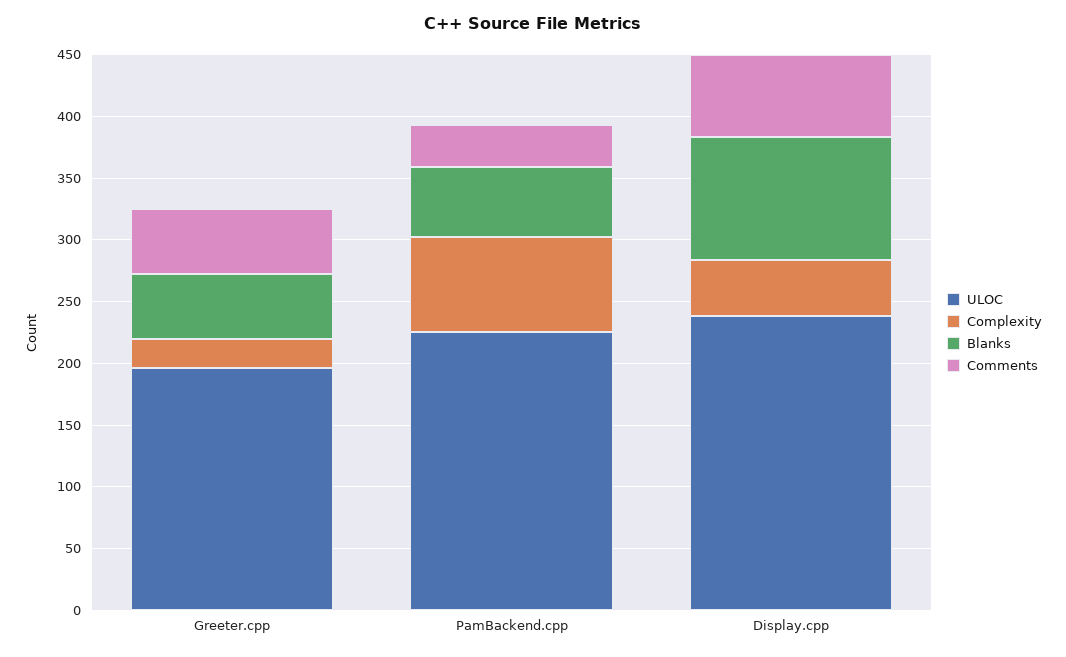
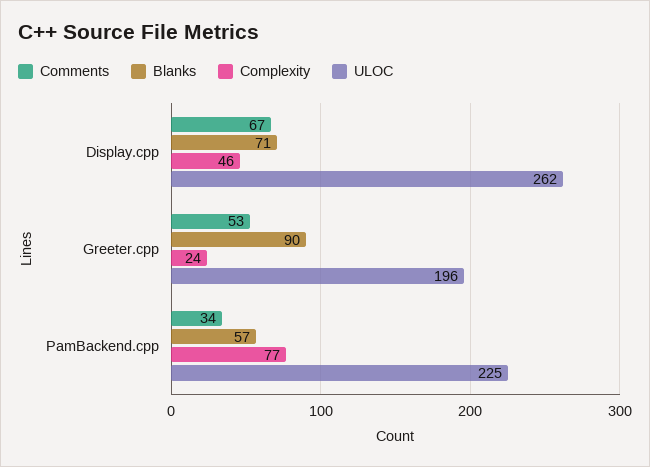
  {
    "ULOC": {
      "Greeter.cpp": 196,
      "PamBackend.cpp": 225,
-     "Display.cpp": 240
+     "Display.cpp": 262
    },
    "Complexity": {
      "Greeter.cpp": 24,
      "PamBackend.cpp": 77,
      "Display.cpp": 46
    },
    "Blanks": {
-     "Greeter.cpp": 50,
+     "Greeter.cpp": 90,
      "PamBackend.cpp": 57,
-     "Display.cpp": 100
+     "Display.cpp": 71
    },
    "Comments": {
      "Greeter.cpp": 53,
      "PamBackend.cpp": 34,
      "Display.cpp": 67
    }
  }

